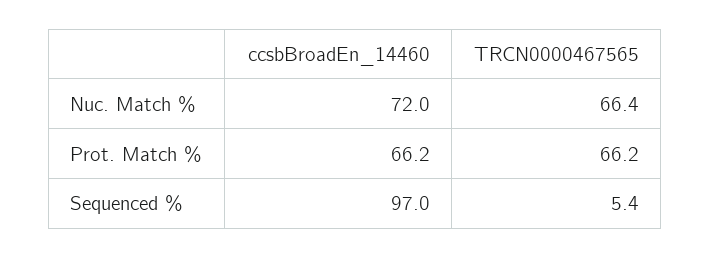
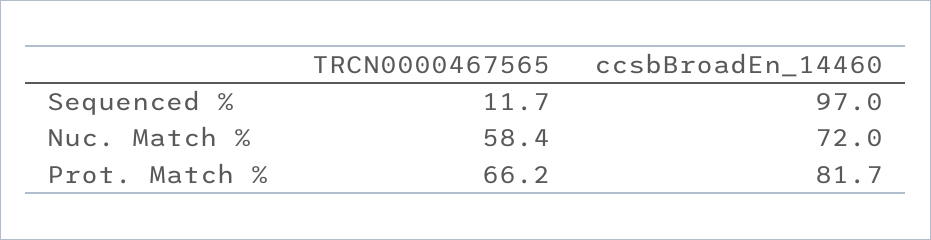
  {
    "ccsbBroadEn_14460": {
      "Nuc. Match %": 72,
-     "Prot. Match %": 66.2,
+     "Prot. Match %": 81.7,
      "Sequenced %": 97
    },
    "TRCN0000467565": {
-     "Nuc. Match %": 66.4,
+     "Nuc. Match %": 58.4,
      "Prot. Match %": 66.2,
-     "Sequenced %": 5.4
+     "Sequenced %": 11.7
    }
  }

